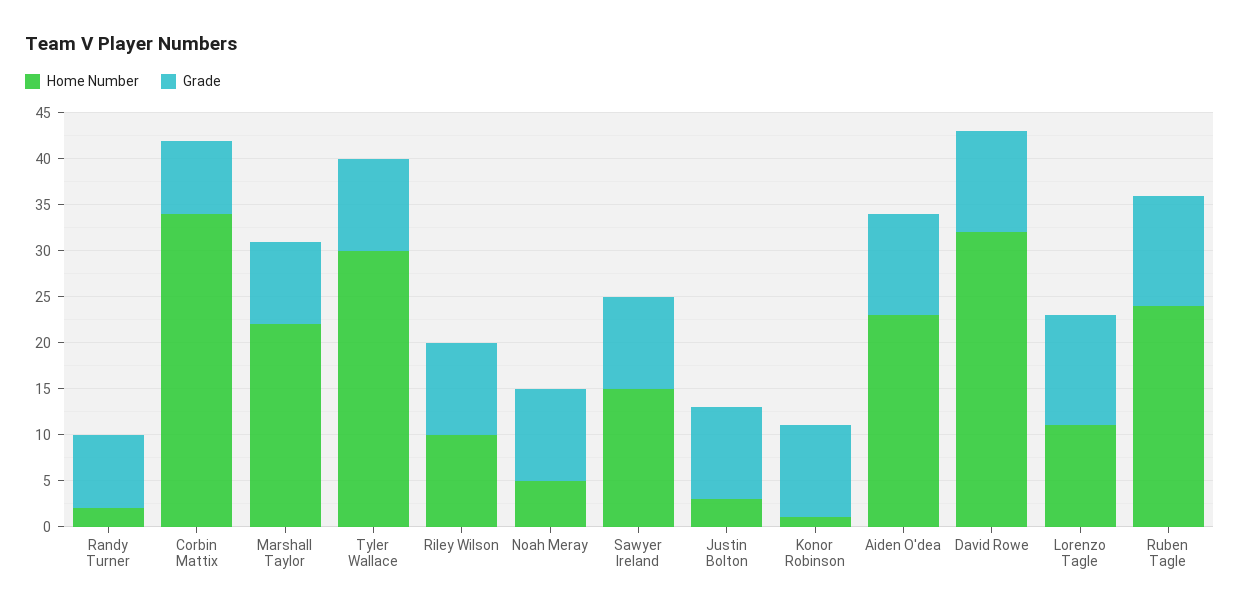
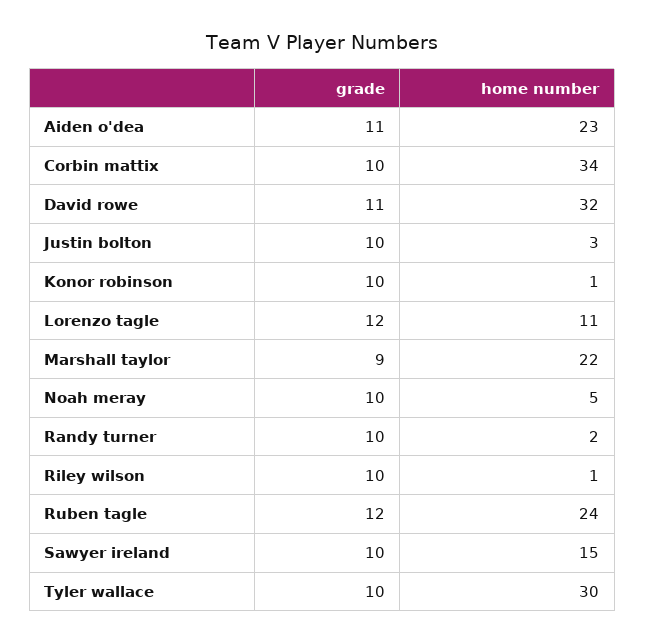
  {
    "Home Number": {
      "Randy Turner": 2,
      "Corbin Mattix": 34,
      "Marshall Taylor": 22,
      "Tyler Wallace": 30,
-     "Riley Wilson": 10,
+     "Riley Wilson": 1,
      "Noah Meray": 5,
      "Sawyer Ireland": 15,
      "Justin Bolton": 3,
      "Konor Robinson": 1,
      "Aiden O'dea": 23,
      "David Rowe": 32,
      "Lorenzo Tagle": 11,
      "Ruben Tagle": 24
    },
    "Grade": {
-     "Randy Turner": 8,
+     "Randy Turner": 10,
-     "Corbin Mattix": 8,
+     "Corbin Mattix": 10,
      "Marshall Taylor": 9,
      "Tyler Wallace": 10,
      "Riley Wilson": 10,
      "Noah Meray": 10,
      "Sawyer Ireland": 10,
      "Justin Bolton": 10,
      "Konor Robinson": 10,
      "Aiden O'dea": 11,
      "David Rowe": 11,
      "Lorenzo Tagle": 12,
      "Ruben Tagle": 12
    }
  }

